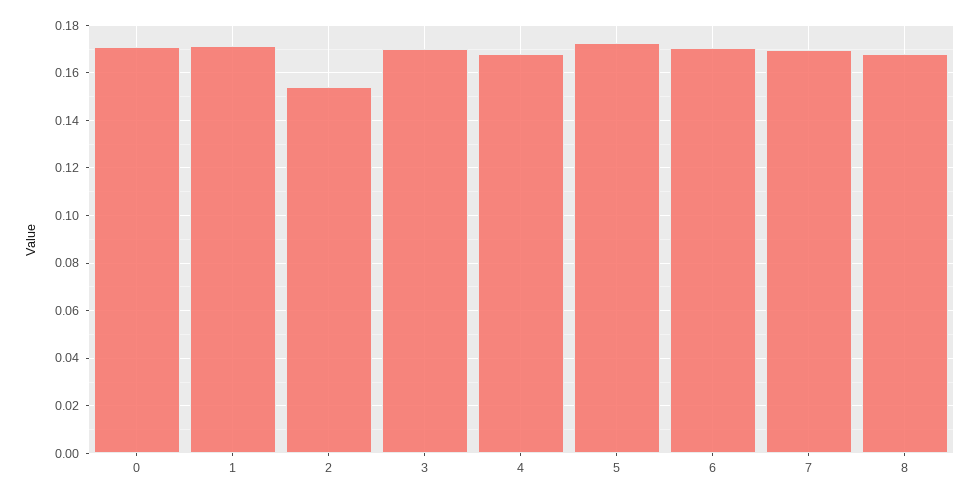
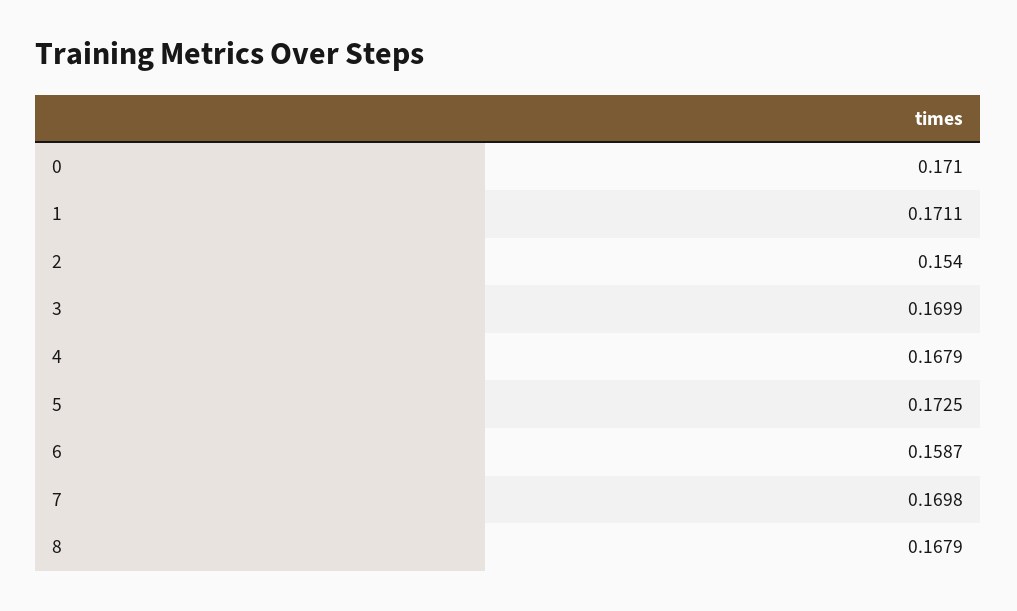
  {
    "0": 0.171,
    "1": 0.1711,
    "2": 0.154,
    "3": 0.1699,
    "4": 0.1679,
    "5": 0.1725,
-   "6": 0.17,
+   "6": 0.1587,
    "7": 0.1698,
    "8": 0.1679
  }

